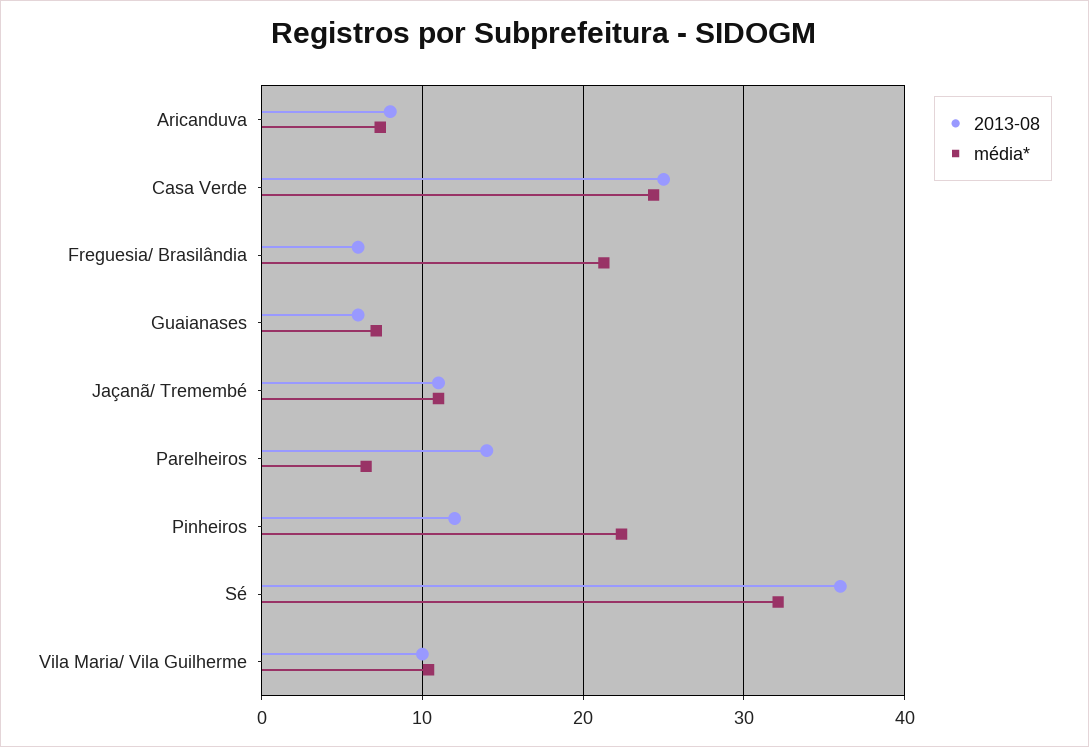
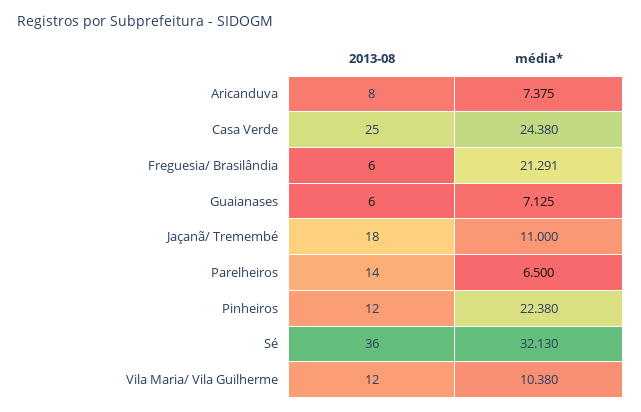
  {
    "2013-08": {
      "Aricanduva": 8,
      "Casa Verde": 25,
      "Freguesia/ Brasilândia": 6,
      "Guaianases": 6,
-     "Jaçanã/ Tremembé": 11,
+     "Jaçanã/ Tremembé": 18,
      "Parelheiros": 14,
      "Pinheiros": 12,
      "Sé": 36,
-     "Vila Maria/ Vila Guilherme": 10
+     "Vila Maria/ Vila Guilherme": 12
    },
    "média*": {
      "Aricanduva": 7.375,
      "Casa Verde": 24.38,
      "Freguesia/ Brasilândia": 21.291,
      "Guaianases": 7.125,
      "Jaçanã/ Tremembé": 11,
      "Parelheiros": 6.5,
      "Pinheiros": 22.38,
      "Sé": 32.13,
      "Vila Maria/ Vila Guilherme": 10.38
    }
  }

